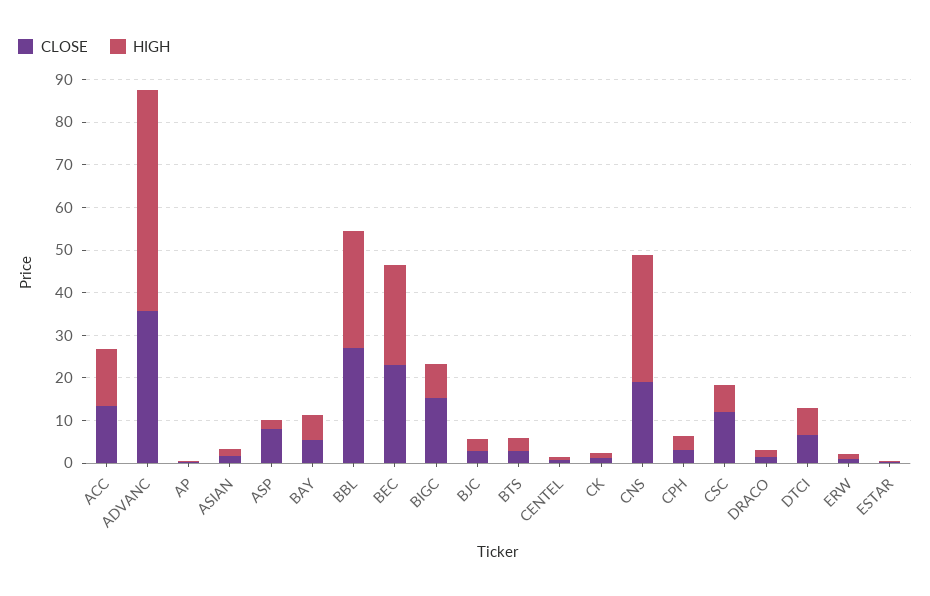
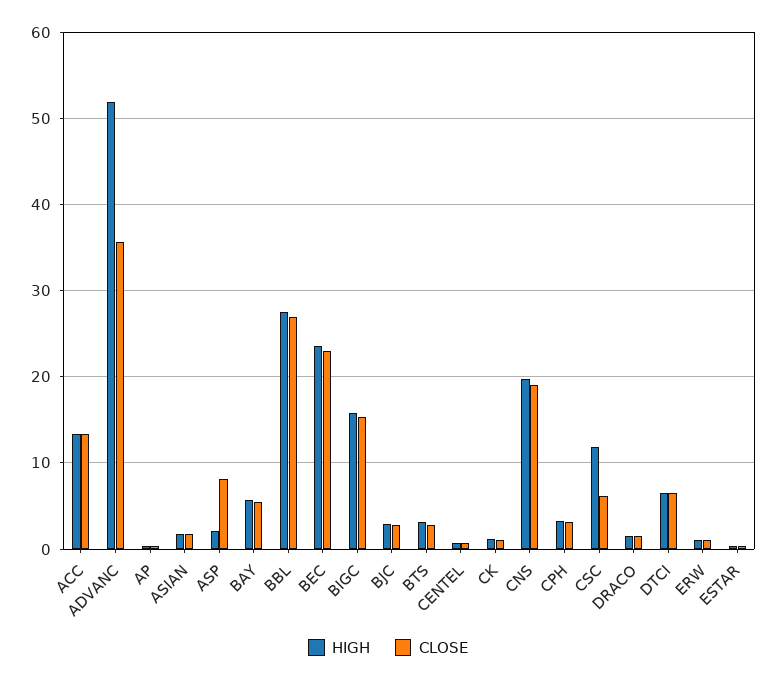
  {
    "CLOSE": {
      "ACC": 13,
      "ADVANC": 36,
      "AP": 0,
      "ASIAN": 2,
      "ASP": 8,
      "BAY": 6,
      "BBL": 27,
      "BEC": 23,
      "BIGC": 15,
      "BJC": 3,
      "BTS": 3,
      "CENTEL": 1,
      "CK": 1,
      "CNS": 19,
      "CPH": 3,
-     "CSC": 12,
+     "CSC": 6,
      "DRACO": 2,
      "DTCI": 7,
      "ERW": 1,
      "ESTAR": 0
    },
    "HIGH": {
      "ACC": 13,
      "ADVANC": 52,
      "AP": 0,
      "ASIAN": 2,
      "ASP": 2,
      "BAY": 6,
      "BBL": 28,
      "BEC": 24,
-     "BIGC": 8,
+     "BIGC": 16,
      "BJC": 3,
      "BTS": 3,
      "CENTEL": 1,
      "CK": 1,
-     "CNS": 30,
+     "CNS": 20,
      "CPH": 3,
-     "CSC": 6,
+     "CSC": 12,
      "DRACO": 2,
      "DTCI": 7,
      "ERW": 1,
      "ESTAR": 0
    }
  }

